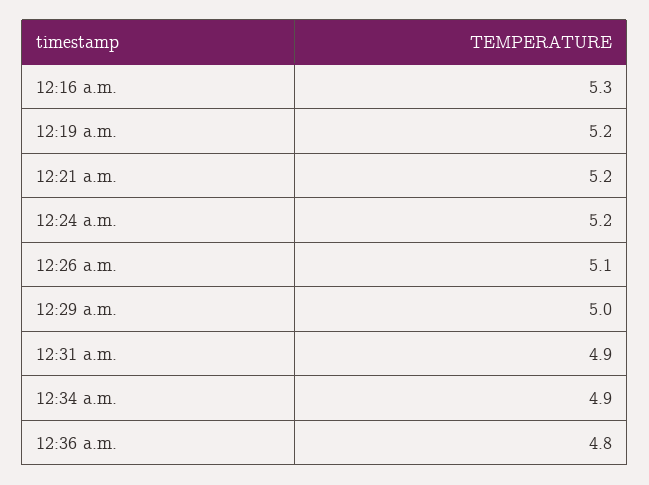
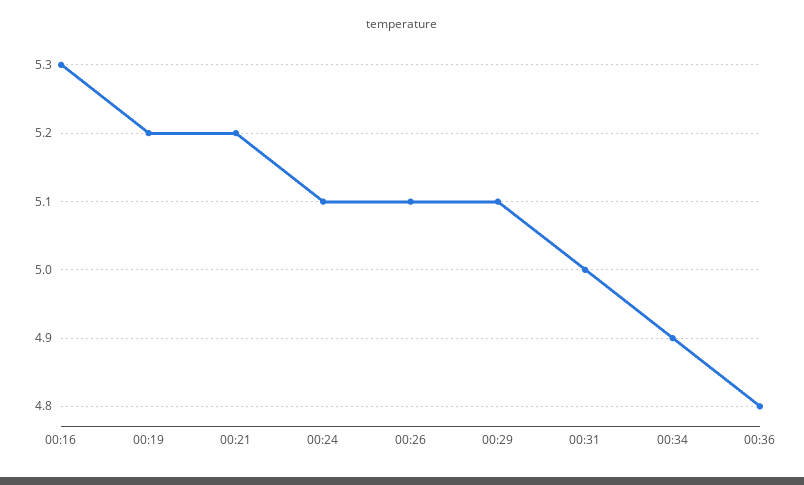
  {
    "12:16 a.m.": 5.3,
    "12:19 a.m.": 5.2,
    "12:21 a.m.": 5.2,
-   "12:24 a.m.": 5.2,
+   "12:24 a.m.": 5.1,
    "12:26 a.m.": 5.1,
-   "12:29 a.m.": 5,
+   "12:29 a.m.": 5.1,
-   "12:31 a.m.": 4.9,
+   "12:31 a.m.": 5,
    "12:34 a.m.": 4.9,
    "12:36 a.m.": 4.8
  }

